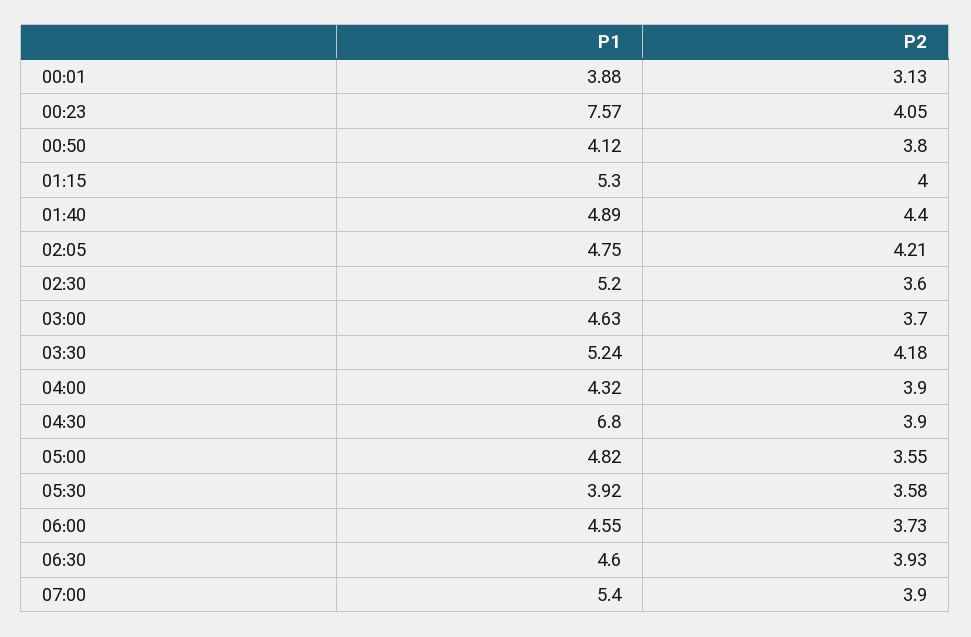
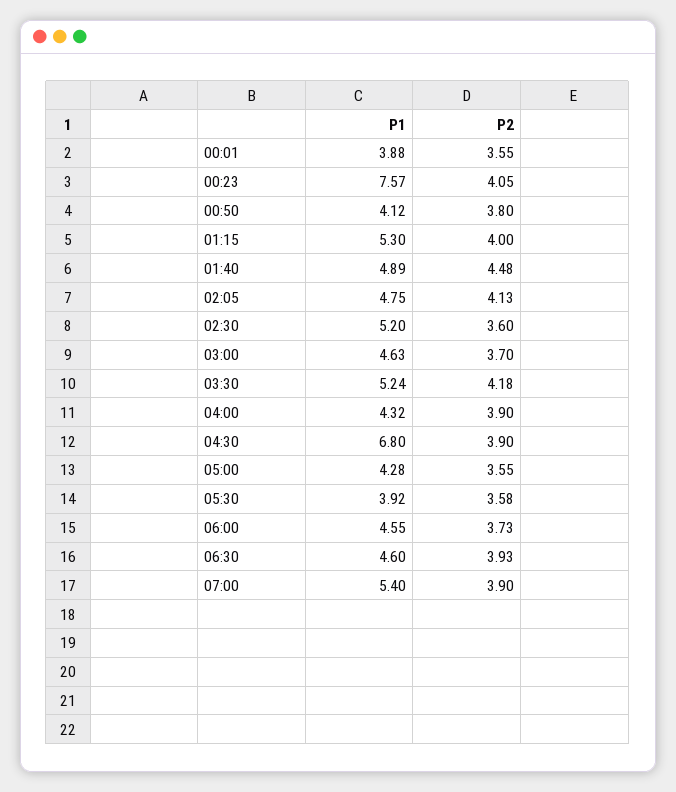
  {
    "P1": {
      "00:01": 3.88,
      "00:23": 7.57,
      "00:50": 4.12,
      "01:15": 5.3,
      "01:40": 4.89,
      "02:05": 4.75,
      "02:30": 5.2,
      "03:00": 4.63,
      "03:30": 5.24,
      "04:00": 4.32,
      "04:30": 6.8,
-     "05:00": 4.82,
+     "05:00": 4.28,
      "05:30": 3.92,
      "06:00": 4.55,
      "06:30": 4.6,
      "07:00": 5.4
    },
    "P2": {
-     "00:01": 3.13,
+     "00:01": 3.55,
      "00:23": 4.05,
      "00:50": 3.8,
      "01:15": 4,
-     "01:40": 4.4,
+     "01:40": 4.48,
-     "02:05": 4.21,
+     "02:05": 4.13,
      "02:30": 3.6,
      "03:00": 3.7,
      "03:30": 4.18,
      "04:00": 3.9,
      "04:30": 3.9,
      "05:00": 3.55,
      "05:30": 3.58,
      "06:00": 3.73,
      "06:30": 3.93,
      "07:00": 3.9
    }
  }

